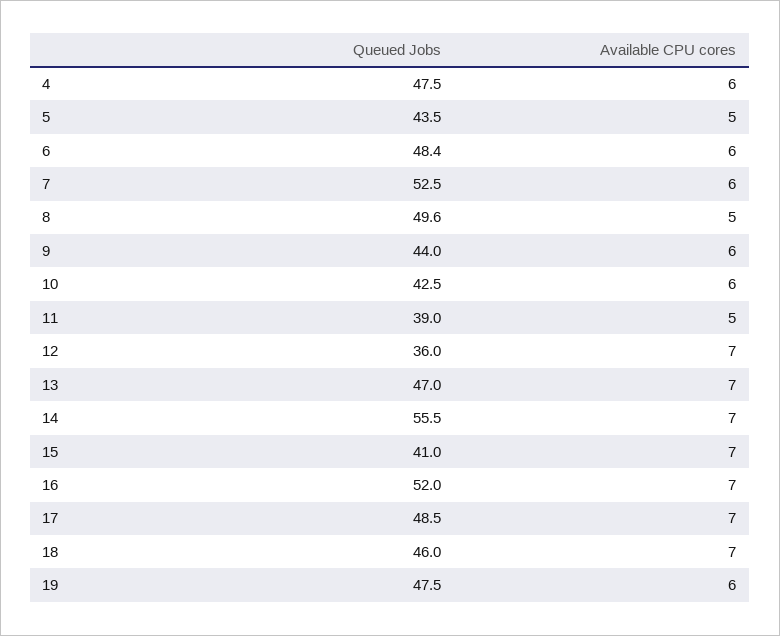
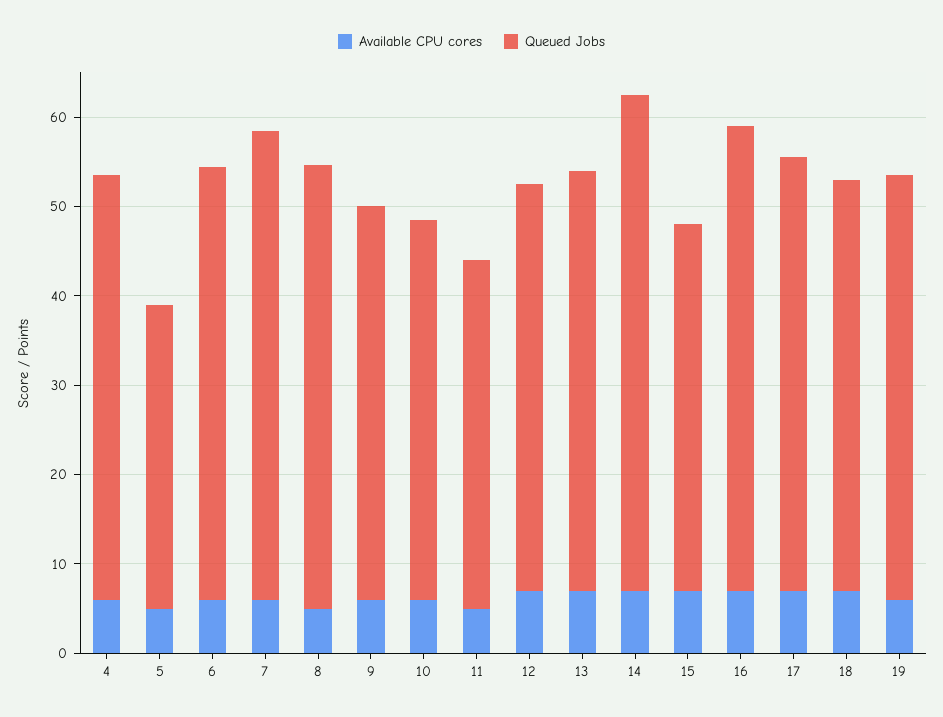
  {
    "Queued Jobs": {
      "4": 47.5,
-     "5": 43.5,
+     "5": 34,
      "6": 48.4,
      "7": 52.5,
      "8": 49.6,
      "9": 44,
      "10": 42.5,
      "11": 39,
-     "12": 36,
+     "12": 46,
      "13": 47,
      "14": 55.5,
      "15": 41,
      "16": 52,
      "17": 48.5,
      "18": 46,
      "19": 47.5
    },
    "Available CPU cores": {
      "4": 6,
      "5": 5,
      "6": 6,
      "7": 6,
      "8": 5,
      "9": 6,
      "10": 6,
      "11": 5,
      "12": 7,
      "13": 7,
      "14": 7,
      "15": 7,
      "16": 7,
      "17": 7,
      "18": 7,
      "19": 6
    }
  }

